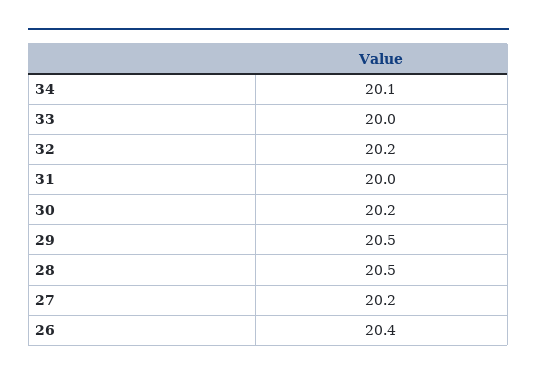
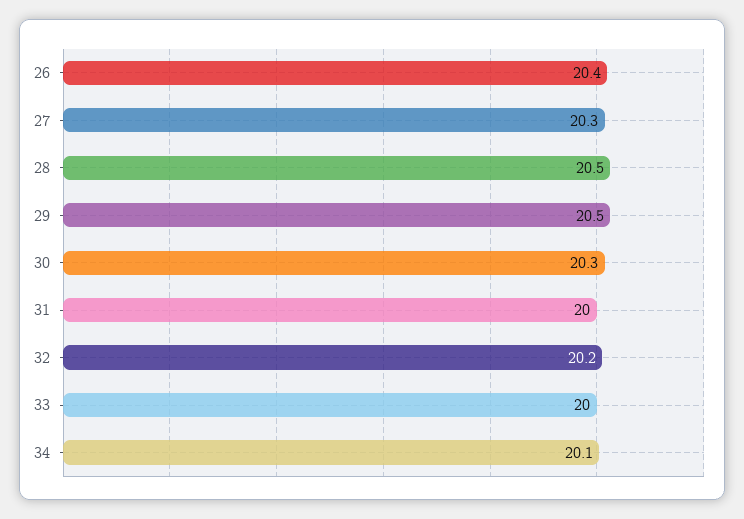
  {
    "34": 20.1,
    "33": 20,
    "32": 20.2,
    "31": 20,
-   "30": 20.2,
+   "30": 20.3,
    "29": 20.5,
    "28": 20.5,
-   "27": 20.2,
+   "27": 20.3,
    "26": 20.4
  }

